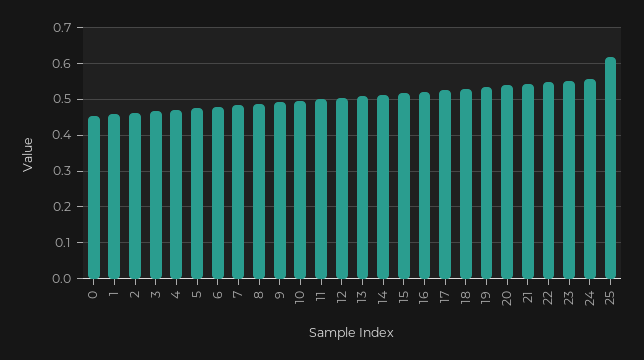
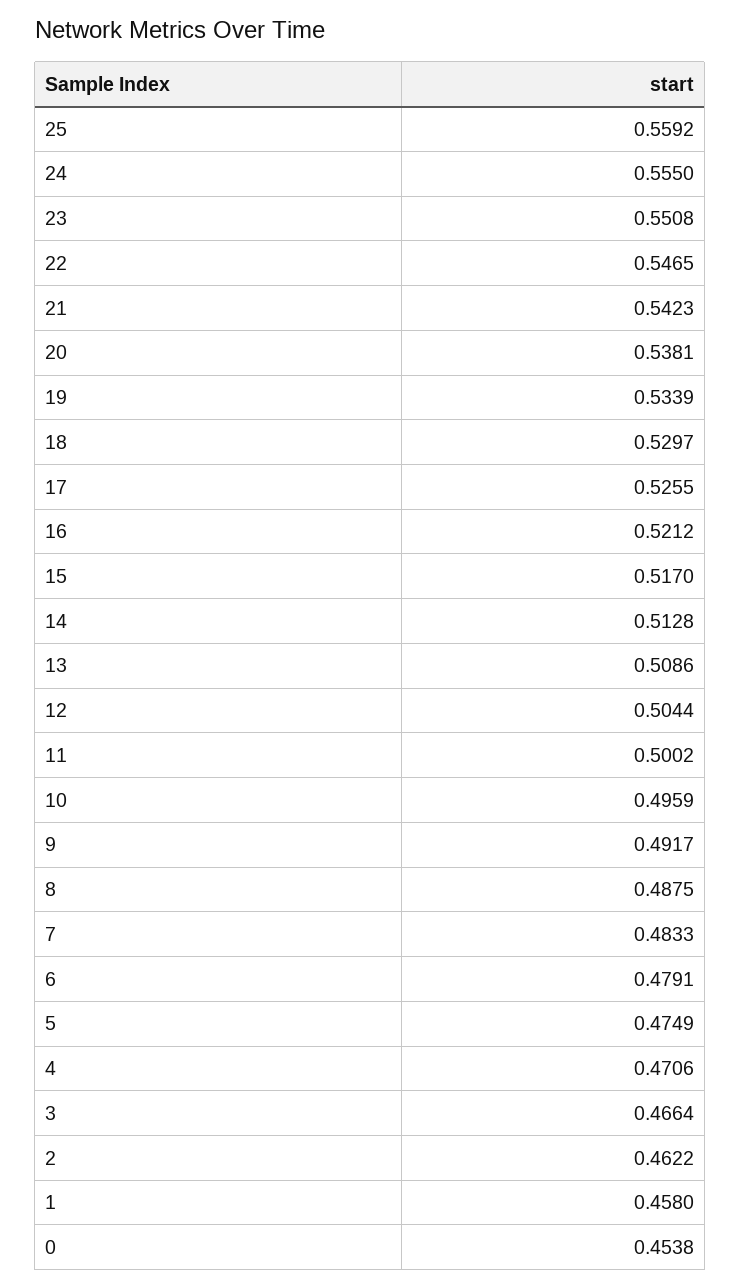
  {
    "0": 0.4538,
    "1": 0.458,
    "2": 0.4622,
    "3": 0.4664,
    "4": 0.4706,
    "5": 0.4749,
    "6": 0.4791,
    "7": 0.4833,
    "8": 0.4875,
    "9": 0.4917,
    "10": 0.4959,
    "11": 0.5002,
    "12": 0.5044,
    "13": 0.5086,
    "14": 0.5128,
    "15": 0.517,
    "16": 0.5212,
    "17": 0.5255,
    "18": 0.5297,
    "19": 0.5339,
    "20": 0.5381,
    "21": 0.5423,
    "22": 0.5465,
    "23": 0.5508,
    "24": 0.555,
-   "25": 0.62
+   "25": 0.5592
  }

